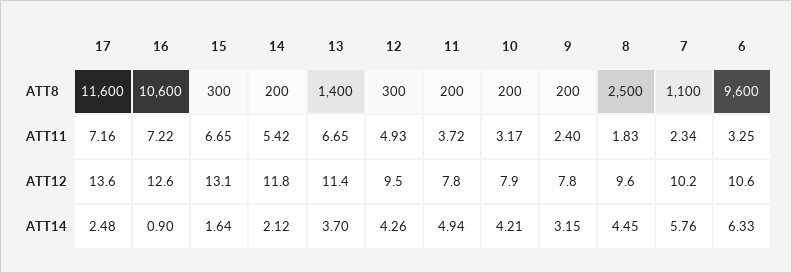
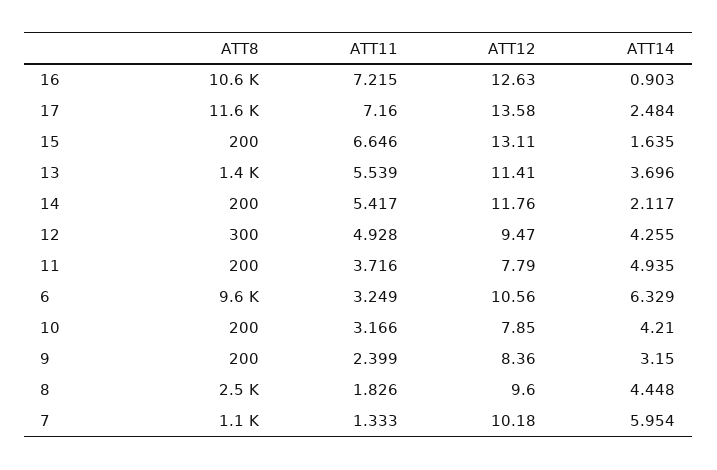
  {
    "17": {
      "ATT8": 11600,
      "ATT11": 7.16,
      "ATT12": 13.58,
      "ATT14": 2.484
    },
    "16": {
      "ATT8": 10600,
      "ATT11": 7.215,
      "ATT12": 12.63,
      "ATT14": 0.903
    },
    "15": {
-     "ATT8": 300,
+     "ATT8": 200,
      "ATT11": 6.646,
      "ATT12": 13.11,
      "ATT14": 1.635
    },
    "14": {
      "ATT8": 200,
      "ATT11": 5.417,
      "ATT12": 11.76,
      "ATT14": 2.117
    },
    "13": {
      "ATT8": 1400,
-     "ATT11": 6.65,
+     "ATT11": 5.539,
      "ATT12": 11.41,
      "ATT14": 3.696
    },
    "12": {
      "ATT8": 300,
      "ATT11": 4.928,
      "ATT12": 9.47,
      "ATT14": 4.255
    },
    "11": {
      "ATT8": 200,
      "ATT11": 3.716,
      "ATT12": 7.79,
      "ATT14": 4.935
    },
    "10": {
      "ATT8": 200,
      "ATT11": 3.166,
      "ATT12": 7.85,
      "ATT14": 4.21
    },
    "9": {
      "ATT8": 200,
      "ATT11": 2.399,
-     "ATT12": 7.8,
+     "ATT12": 8.36,
      "ATT14": 3.15
    },
    "8": {
      "ATT8": 2500,
      "ATT11": 1.826,
      "ATT12": 9.6,
      "ATT14": 4.448
    },
    "7": {
      "ATT8": 1100,
-     "ATT11": 2.34,
+     "ATT11": 1.333,
      "ATT12": 10.18,
-     "ATT14": 5.76
+     "ATT14": 5.954
    },
    "6": {
      "ATT8": 9600,
      "ATT11": 3.249,
      "ATT12": 10.56,
      "ATT14": 6.329
    }
  }

